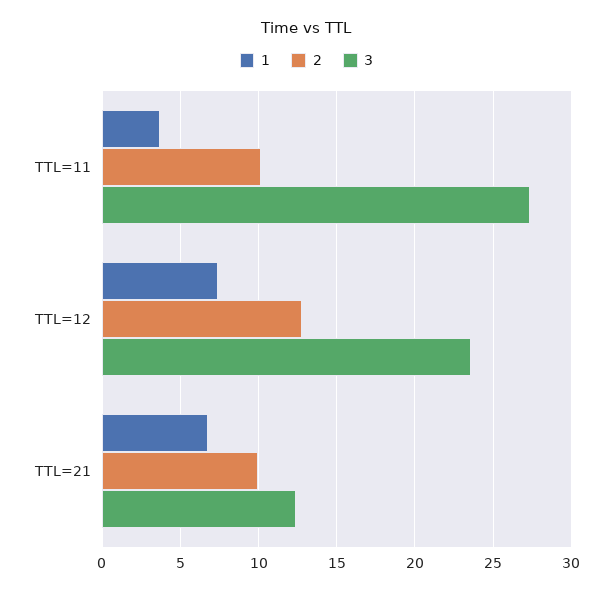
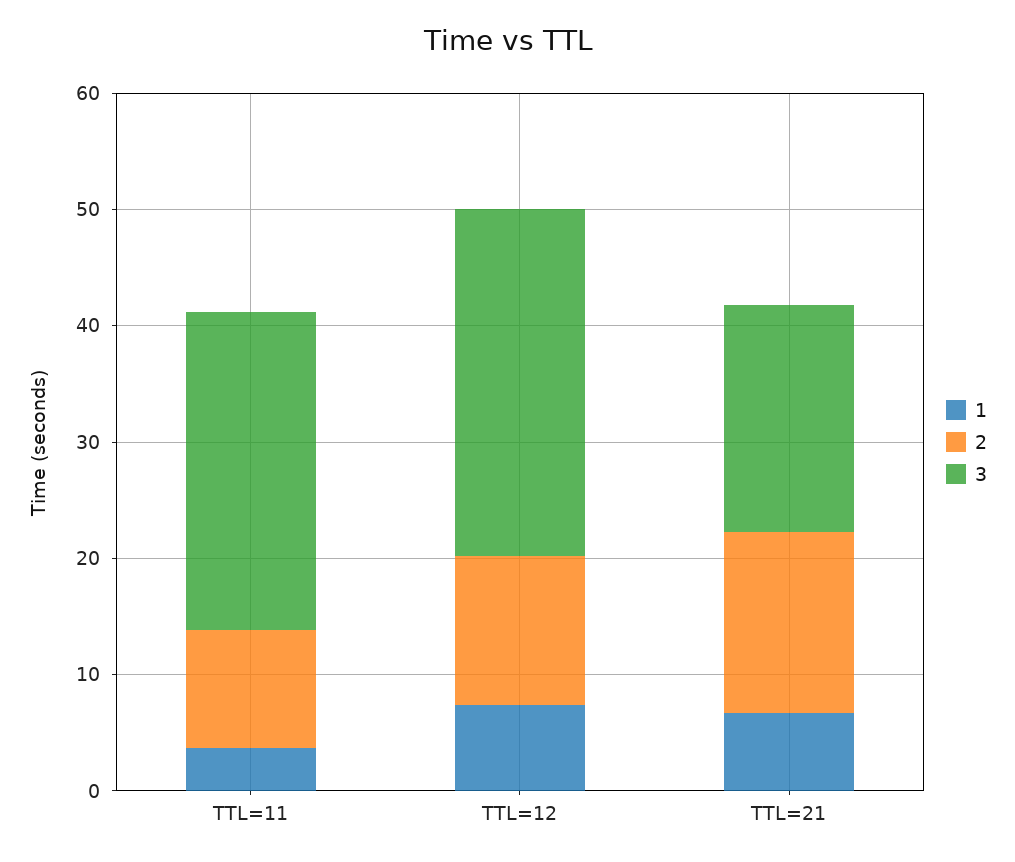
  {
    "1": {
      "TTL=11": 3.5,
      "TTL=12": 7.5,
      "TTL=21": 6.5
    },
    "2": {
      "TTL=11": 10,
      "TTL=12": 13,
-     "TTL=21": 10
+     "TTL=21": 16
    },
    "3": {
      "TTL=11": 27.5,
-     "TTL=12": 23.5,
+     "TTL=12": 30,
-     "TTL=21": 12.5
+     "TTL=21": 20
    }
  }

